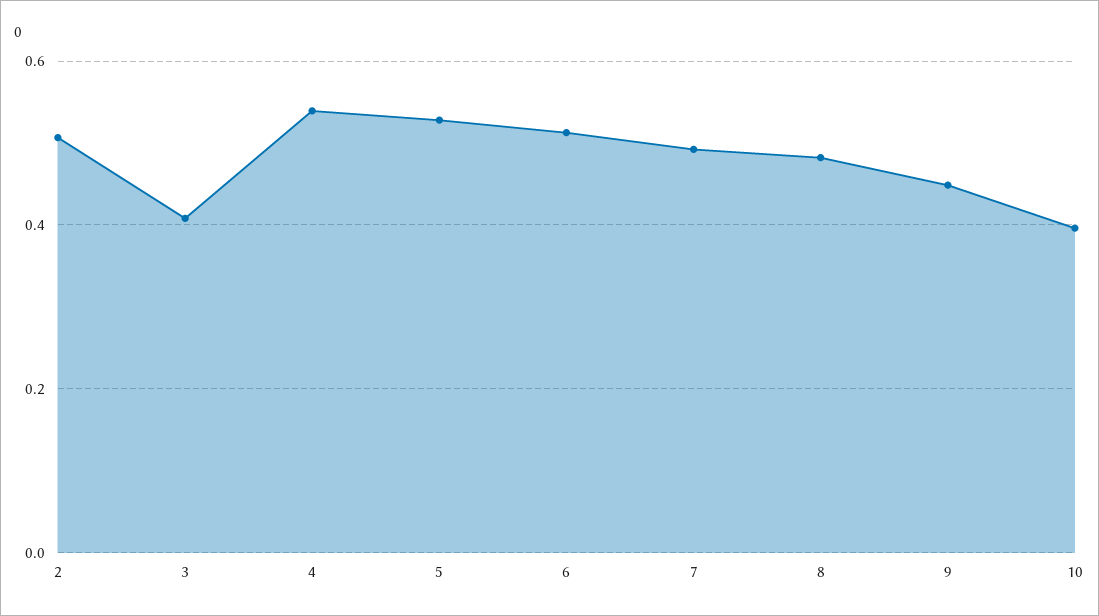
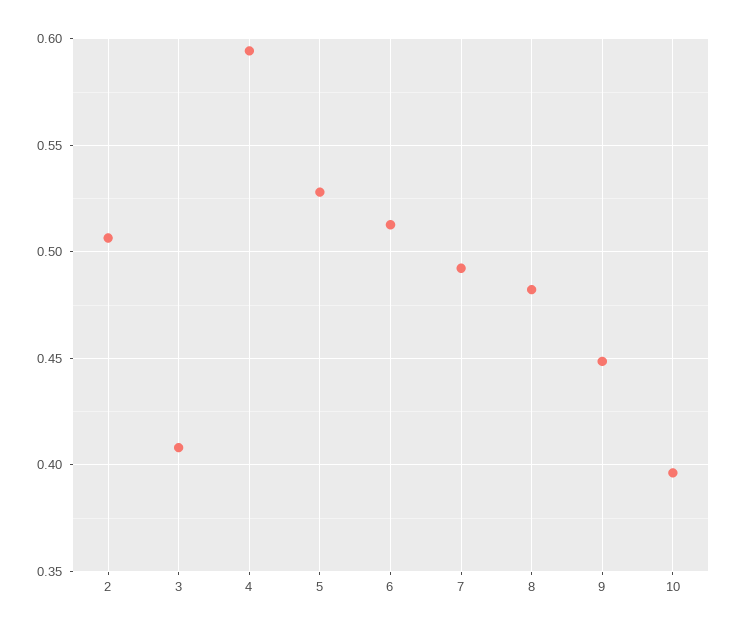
  {
    "2": 0.505,
    "3": 0.41,
-   "4": 0.54,
+   "4": 0.595,
    "5": 0.53,
    "6": 0.515,
    "7": 0.49,
    "8": 0.48,
    "9": 0.45,
    "10": 0.395
  }

